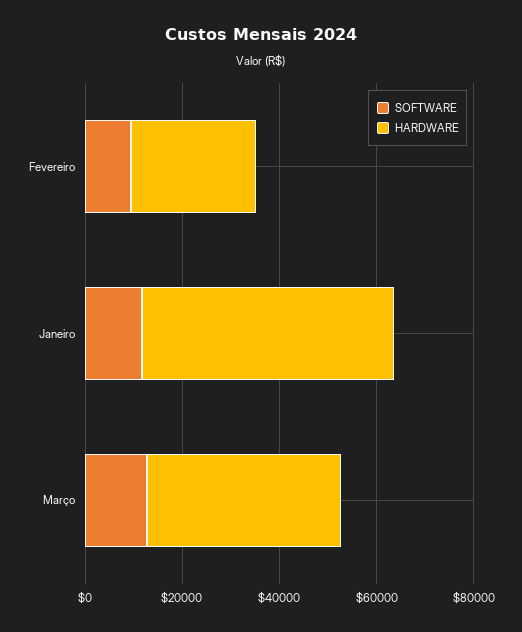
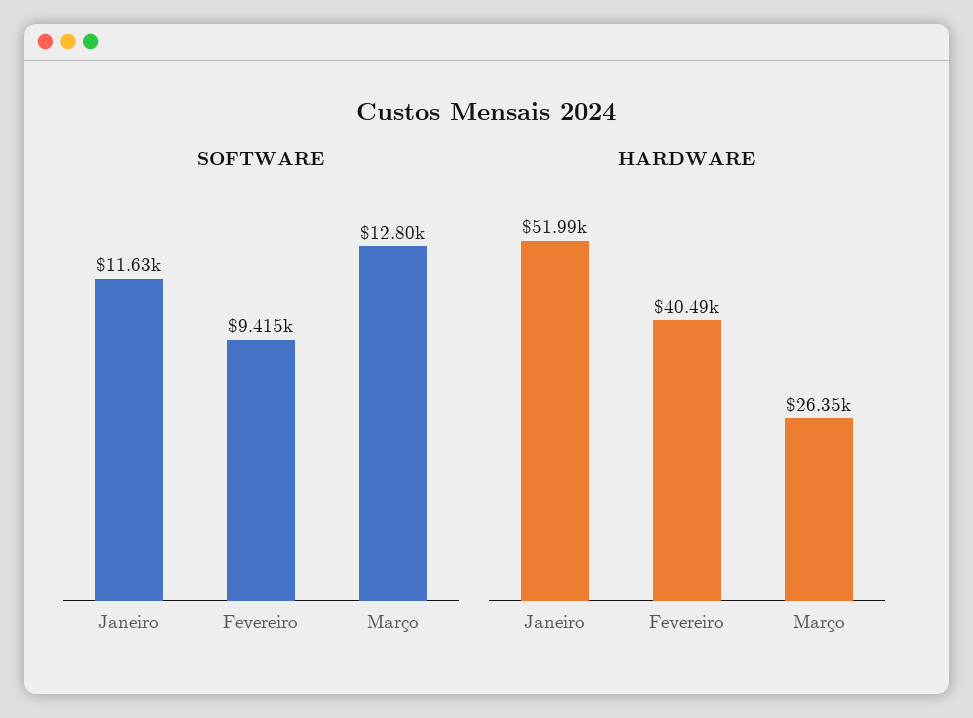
  {
    "SOFTWARE": {
      "Fevereiro": 9415,
      "Janeiro": 11630,
      "Março": 12800
    },
    "HARDWARE": {
-     "Fevereiro": 25000,
+     "Fevereiro": 40490,
      "Janeiro": 51990,
-     "Março": 40000
+     "Março": 26350
    }
  }

